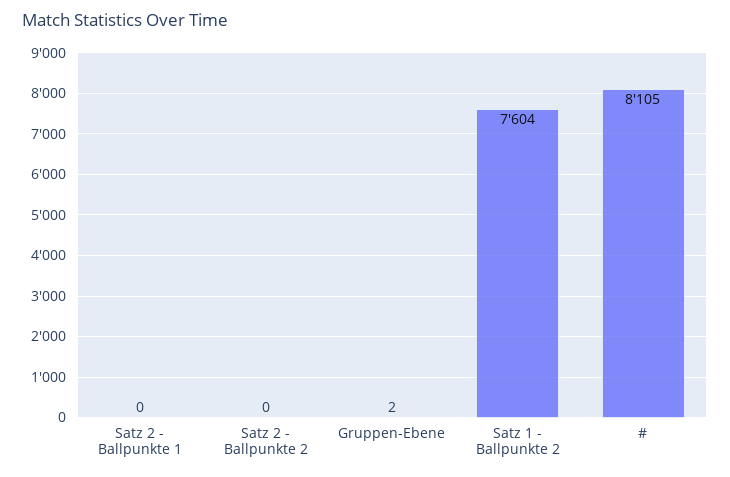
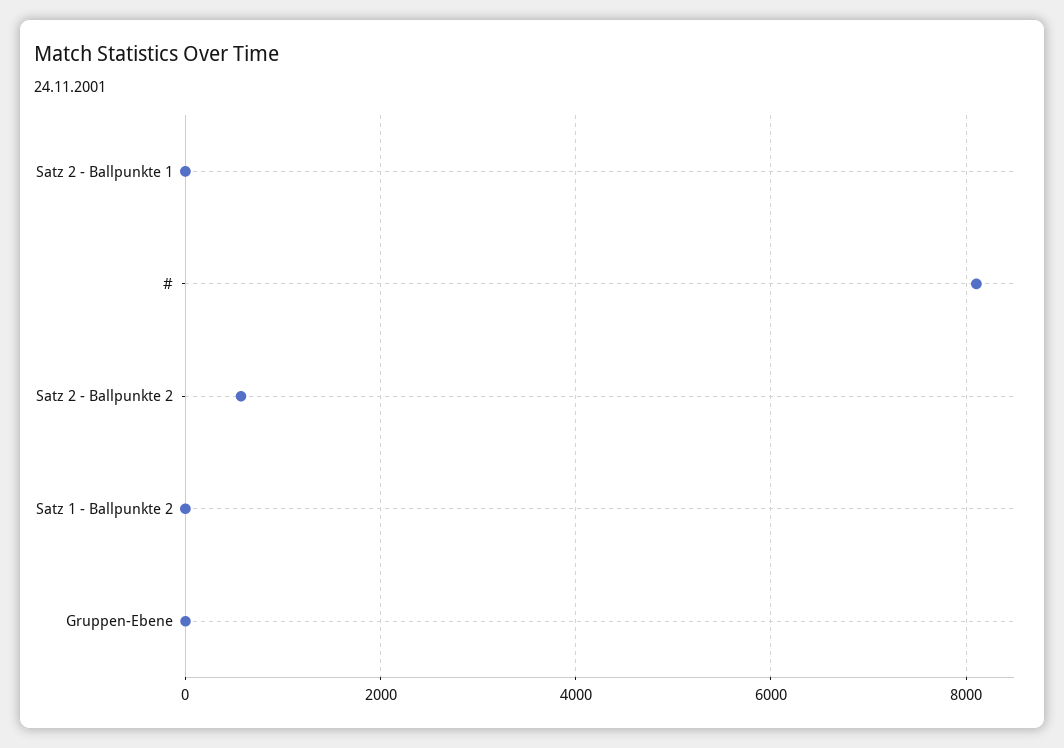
  {
    "Satz 2 - Ballpunkte 1": 0,
-   "Satz 2 - Ballpunkte 2": 0,
+   "Satz 2 - Ballpunkte 2": 600,
    "Gruppen-Ebene": 2,
-   "Satz 1 - Ballpunkte 2": 7604,
+   "Satz 1 - Ballpunkte 2": 0,
    "#": 8105
  }

